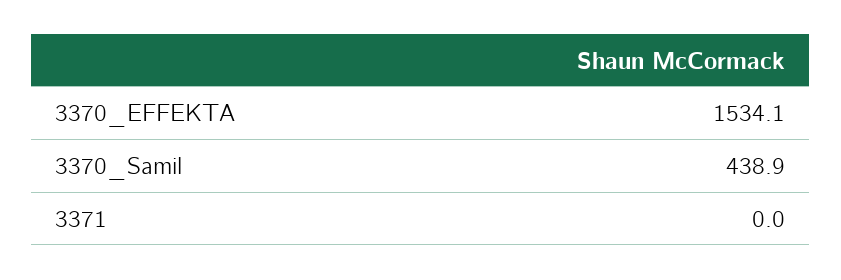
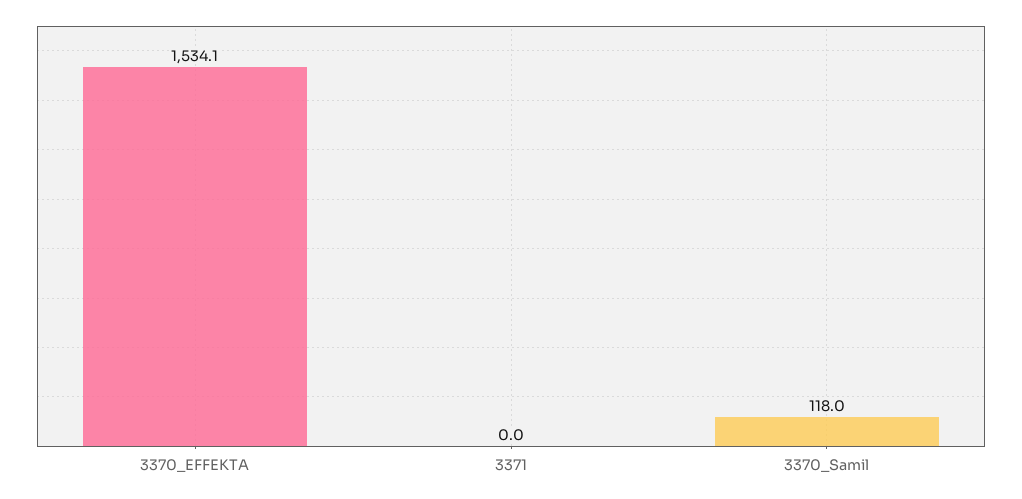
  {
    "3370_EFFEKTA": 1534.1,
-   "3370_Samil": 438.9,
+   "3370_Samil": 118,
    "3371": 0
  }

